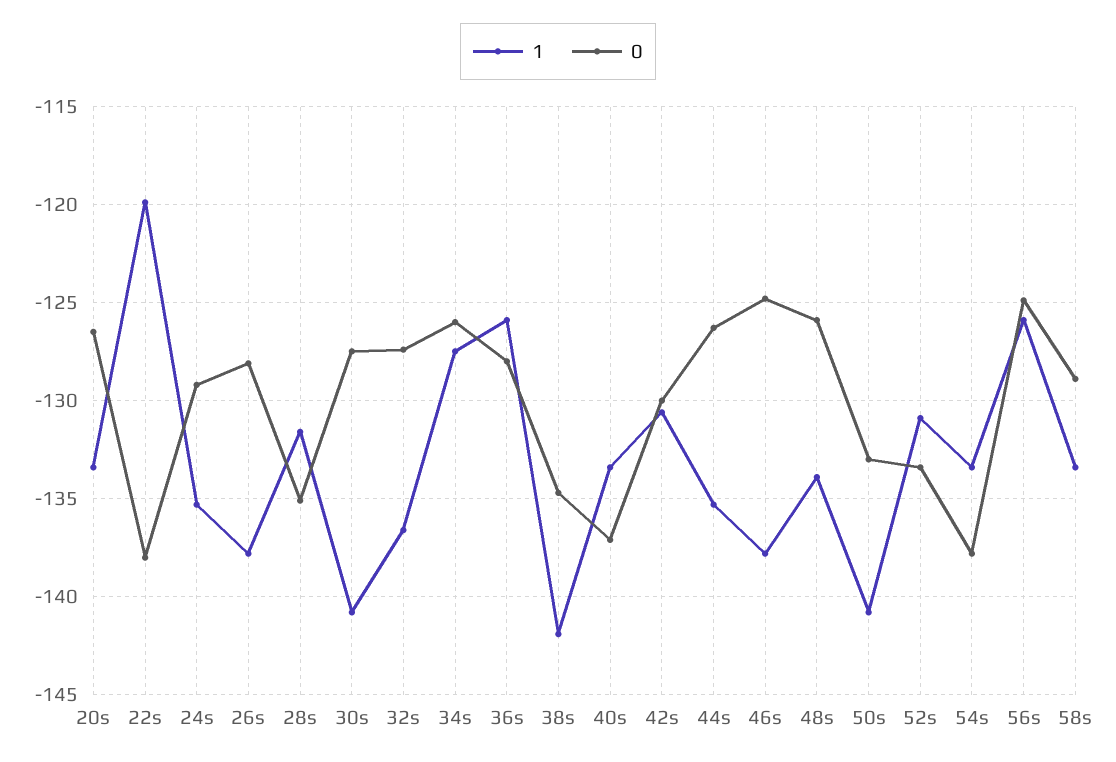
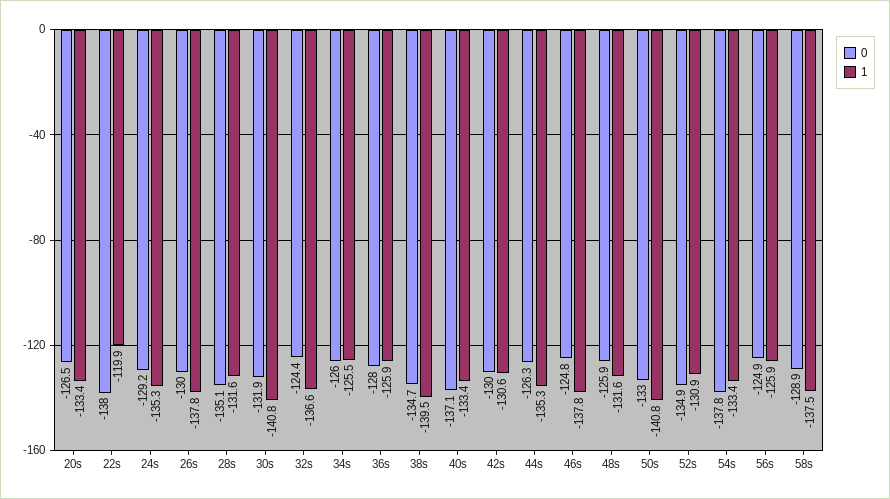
  {
    "1": {
      "20s": -133.4,
      "22s": -119.9,
      "24s": -135.3,
      "26s": -137.8,
      "28s": -131.6,
      "30s": -140.8,
      "32s": -136.6,
-     "34s": -127.5,
+     "34s": -125.5,
      "36s": -125.9,
-     "38s": -142,
+     "38s": -139.5,
      "40s": -133.4,
      "42s": -130.6,
      "44s": -135.3,
      "46s": -137.8,
-     "48s": -134,
+     "48s": -131.6,
      "50s": -140.8,
      "52s": -130.9,
      "54s": -133.4,
      "56s": -125.9,
-     "58s": -133.5
+     "58s": -137.5
    },
    "0": {
      "20s": -126.5,
      "22s": -138,
      "24s": -129.2,
-     "26s": -128,
+     "26s": -130,
      "28s": -135.1,
-     "30s": -127.5,
+     "30s": -131.9,
-     "32s": -127.5,
+     "32s": -124.4,
      "34s": -126,
      "36s": -128,
      "38s": -134.7,
      "40s": -137.1,
      "42s": -130,
      "44s": -126.3,
      "46s": -124.8,
      "48s": -125.9,
      "50s": -133,
-     "52s": -133.5,
+     "52s": -134.9,
      "54s": -137.8,
      "56s": -124.9,
      "58s": -128.9
    }
  }

